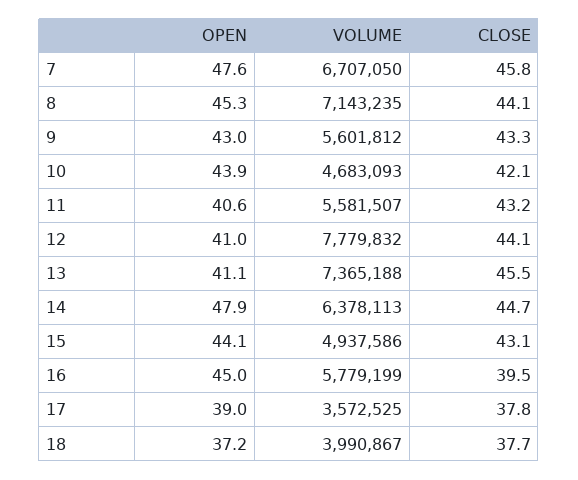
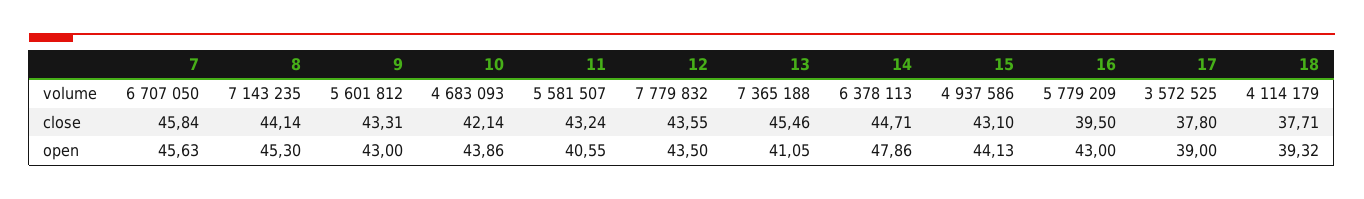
  {
    "OPEN": {
-     "7": 47.6,
+     "7": 45.63,
      "8": 45.3,
      "9": 43,
      "10": 43.86,
      "11": 40.55,
-     "12": 41,
+     "12": 43.5,
      "13": 41.05,
      "14": 47.86,
      "15": 44.13,
-     "16": 45,
+     "16": 43,
      "17": 39,
-     "18": 37.2
+     "18": 39.32
    },
    "VOLUME": {
      "7": 6707050,
      "8": 7143235,
      "9": 5601812,
      "10": 4683093,
      "11": 5581507,
      "12": 7779832,
      "13": 7365188,
      "14": 6378113,
      "15": 4937586,
-     "16": 5779199,
+     "16": 5779209,
      "17": 3572525,
-     "18": 3990867
+     "18": 4114179
    },
    "CLOSE": {
      "7": 45.84,
      "8": 44.14,
      "9": 43.31,
      "10": 42.14,
      "11": 43.24,
-     "12": 44.1,
+     "12": 43.55,
      "13": 45.46,
      "14": 44.71,
      "15": 43.1,
      "16": 39.5,
      "17": 37.8,
      "18": 37.71
    }
  }

